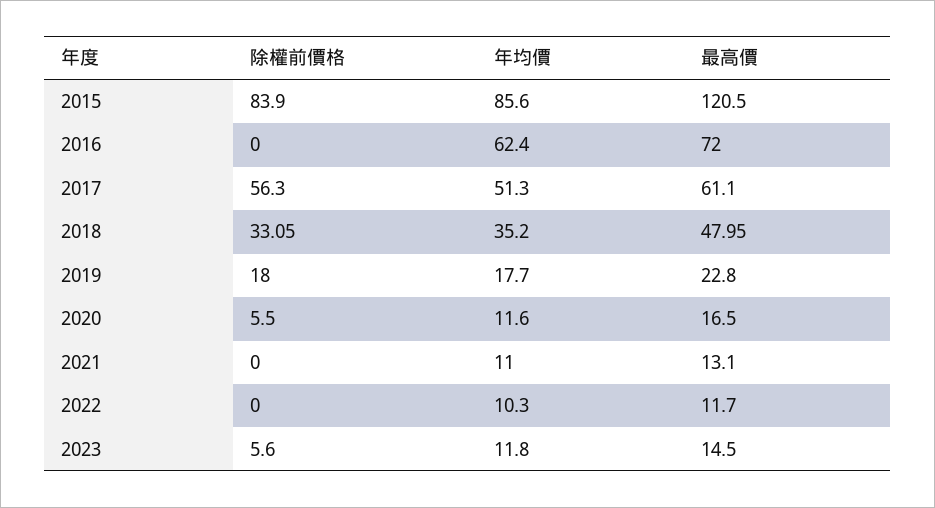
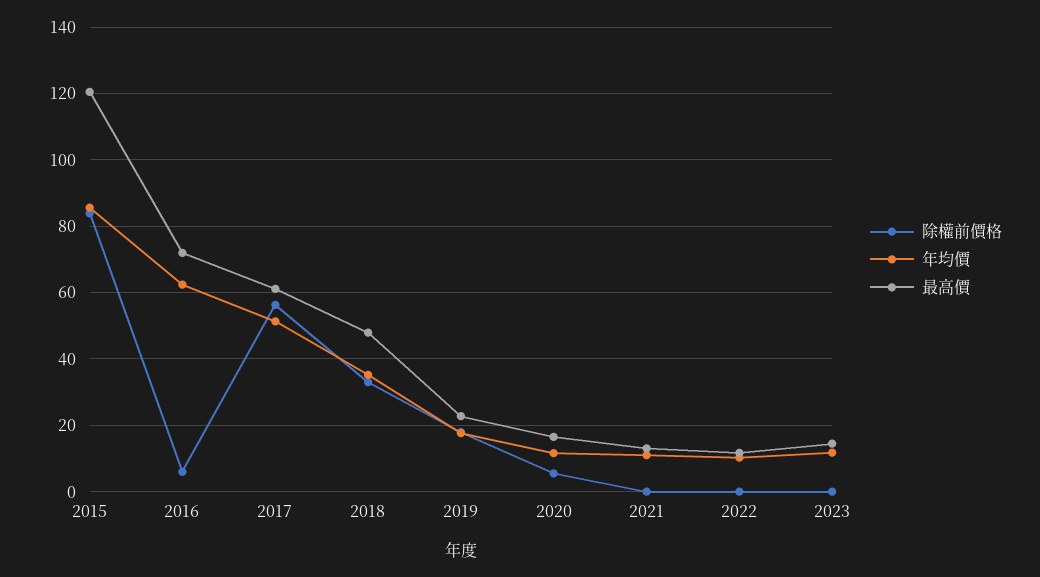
  {
    "除權前價格": {
      "2015": 83.9,
-     "2016": 0,
+     "2016": 6,
      "2017": 56.3,
      "2018": 33.05,
      "2019": 18,
      "2020": 5.5,
      "2021": 0,
      "2022": 0,
-     "2023": 5.6
+     "2023": 0
    },
    "年均價": {
      "2015": 85.6,
      "2016": 62.4,
      "2017": 51.3,
      "2018": 35.2,
      "2019": 17.7,
      "2020": 11.6,
      "2021": 11,
      "2022": 10.3,
      "2023": 11.8
    },
    "最高價": {
      "2015": 120.5,
      "2016": 72,
      "2017": 61.1,
      "2018": 47.95,
      "2019": 22.8,
      "2020": 16.5,
      "2021": 13.1,
      "2022": 11.7,
      "2023": 14.5
    }
  }

